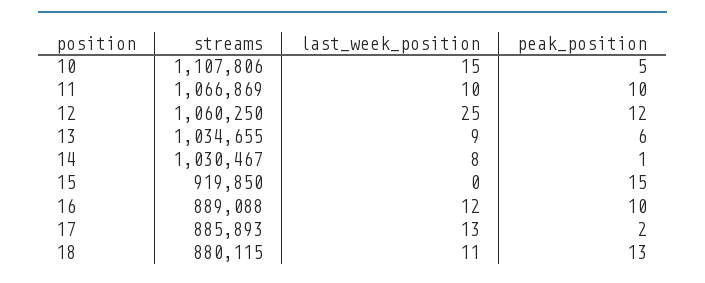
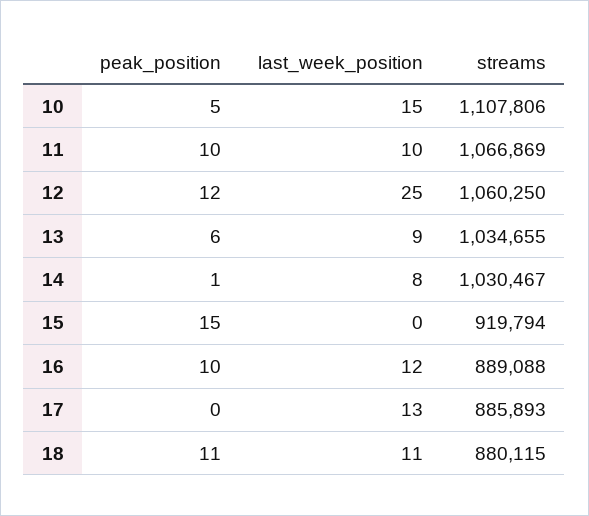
  {
    "streams": {
      "10": 1107806,
      "11": 1066869,
      "12": 1060250,
      "13": 1034655,
      "14": 1030467,
-     "15": 919850,
+     "15": 919794,
      "16": 889088,
      "17": 885893,
      "18": 880115
    },
    "last_week_position": {
      "10": 15,
      "11": 10,
      "12": 25,
      "13": 9,
      "14": 8,
      "15": 0,
      "16": 12,
      "17": 13,
      "18": 11
    },
    "peak_position": {
      "10": 5,
      "11": 10,
      "12": 12,
      "13": 6,
      "14": 1,
      "15": 15,
      "16": 10,
-     "17": 2,
+     "17": 0,
-     "18": 13
+     "18": 11
    }
  }

